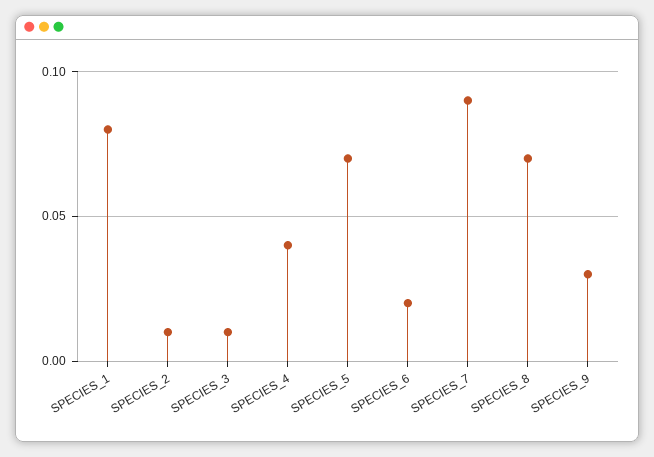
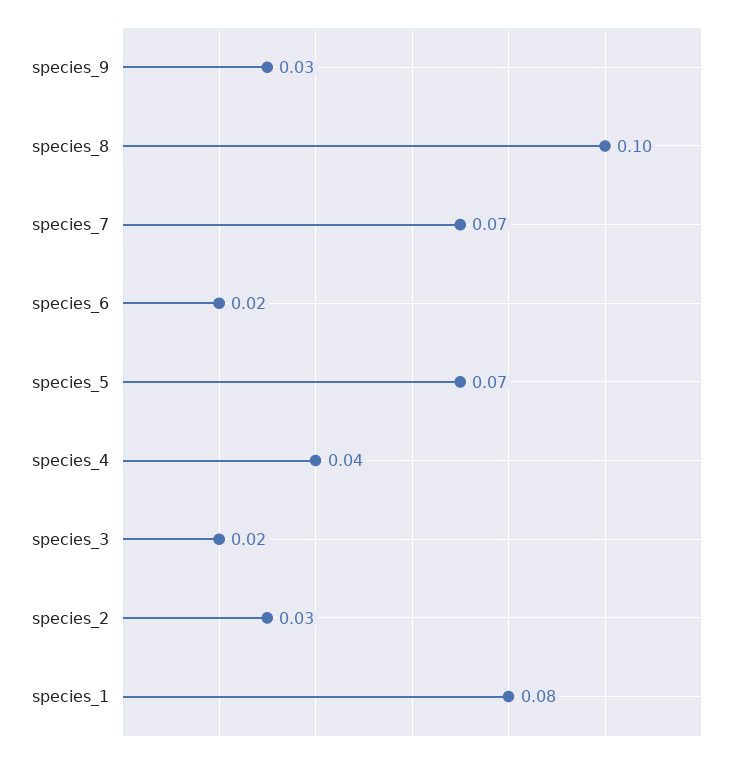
  {
    "SPECIES_1": 0.08,
-   "SPECIES_2": 0.01,
+   "SPECIES_2": 0.03,
-   "SPECIES_3": 0.01,
+   "SPECIES_3": 0.02,
    "SPECIES_4": 0.04,
    "SPECIES_5": 0.07,
    "SPECIES_6": 0.02,
-   "SPECIES_7": 0.09,
+   "SPECIES_7": 0.07,
-   "SPECIES_8": 0.07,
+   "SPECIES_8": 0.1,
    "SPECIES_9": 0.03
  }

